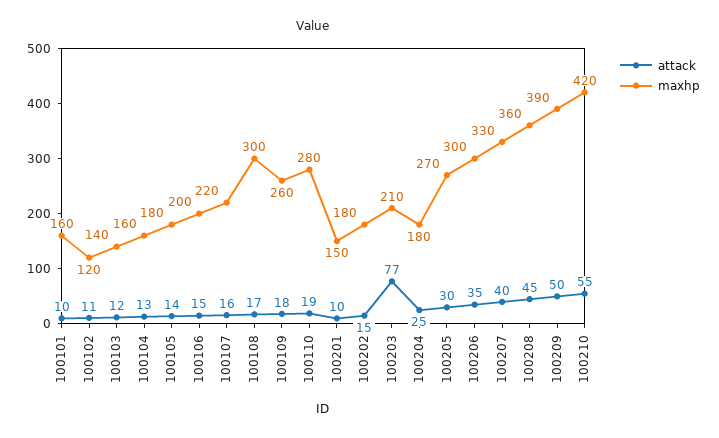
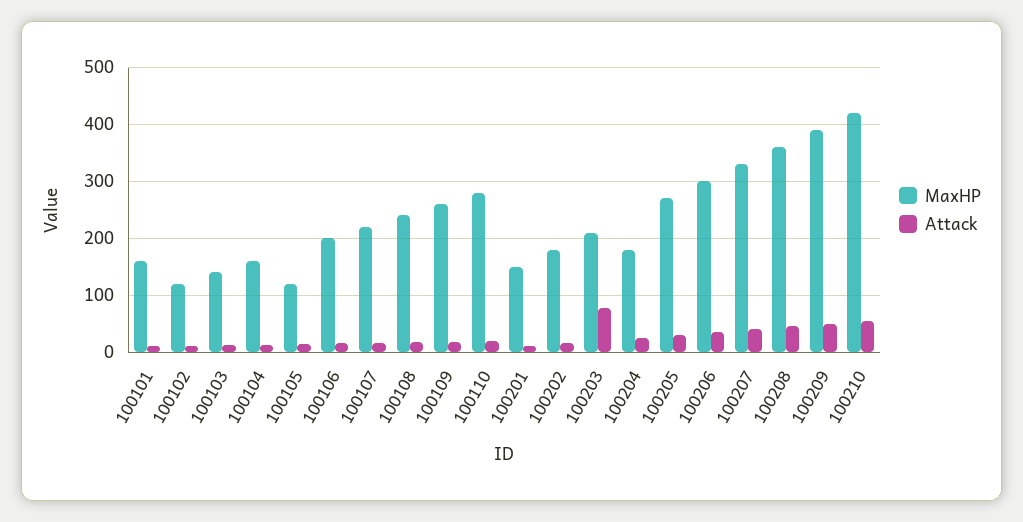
  {
    "attack": {
      "100101": 10,
      "100102": 11,
      "100103": 12,
      "100104": 13,
      "100105": 14,
      "100106": 15,
      "100107": 16,
      "100108": 17,
      "100109": 18,
      "100110": 19,
      "100201": 10,
      "100202": 15,
      "100203": 77,
      "100204": 25,
      "100205": 30,
      "100206": 35,
      "100207": 40,
      "100208": 45,
      "100209": 50,
      "100210": 55
    },
    "maxhp": {
      "100101": 160,
      "100102": 120,
      "100103": 140,
      "100104": 160,
-     "100105": 180,
+     "100105": 120,
      "100106": 200,
      "100107": 220,
-     "100108": 300,
+     "100108": 240,
      "100109": 260,
      "100110": 280,
      "100201": 150,
      "100202": 180,
      "100203": 210,
      "100204": 180,
      "100205": 270,
      "100206": 300,
      "100207": 330,
      "100208": 360,
      "100209": 390,
      "100210": 420
    }
  }

